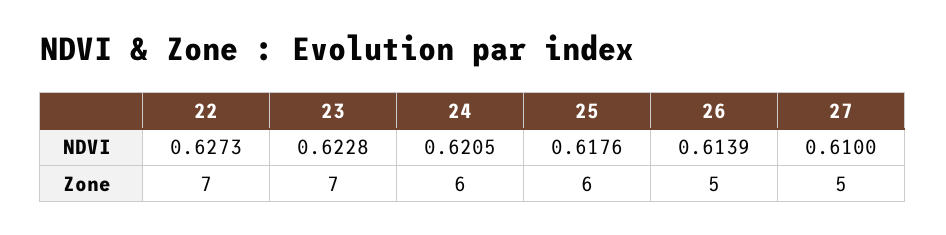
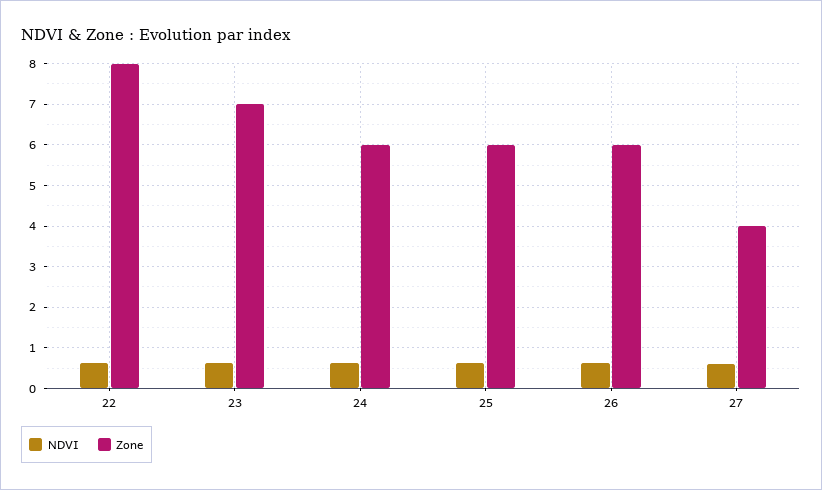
  {
    "NDVI": {
      "22": 0.6273,
      "23": 0.6228,
      "24": 0.6205,
      "25": 0.6176,
      "26": 0.6139,
      "27": 0.61
    },
    "Zone": {
-     "22": 7,
+     "22": 8,
      "23": 7,
      "24": 6,
      "25": 6,
-     "26": 5,
+     "26": 6,
-     "27": 5
+     "27": 4
    }
  }

